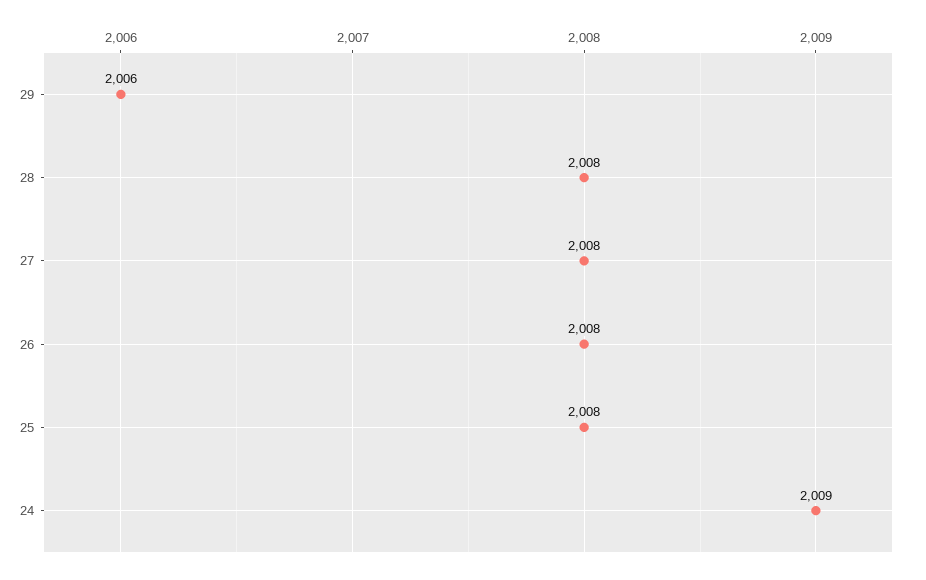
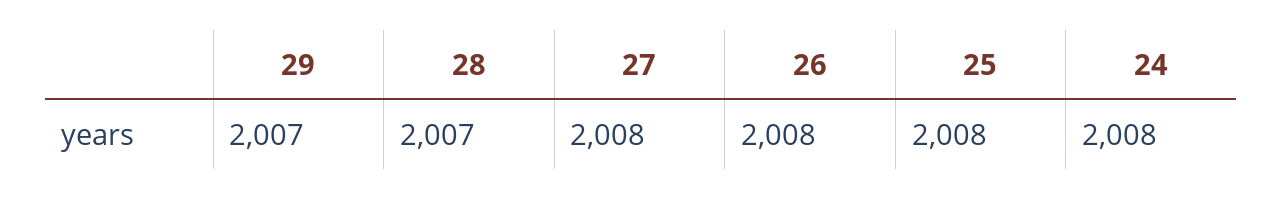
  {
-   "29": 2006,
+   "29": 2007,
-   "28": 2008,
+   "28": 2007,
    "27": 2008,
    "26": 2008,
    "25": 2008,
-   "24": 2009
+   "24": 2008
  }

